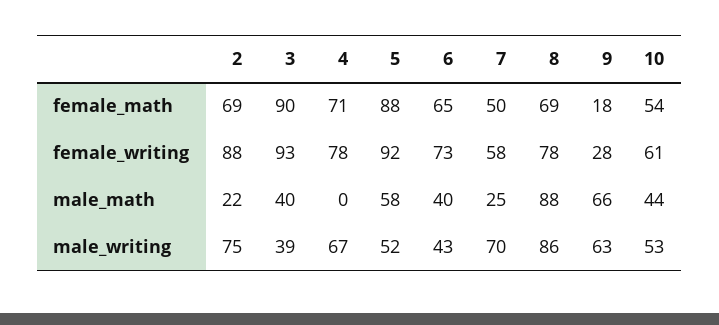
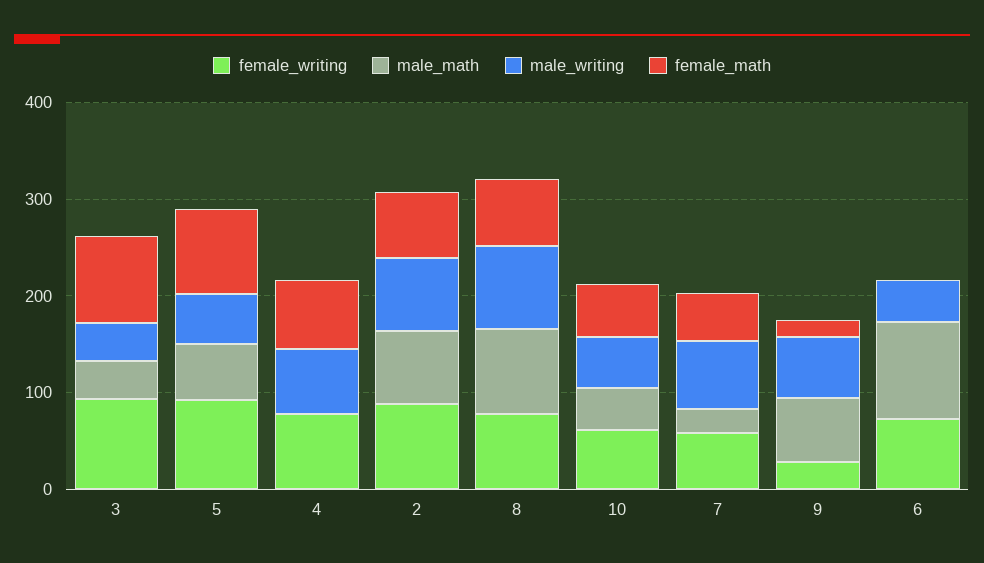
  {
    "female_math": {
      "2": 69,
      "3": 90,
      "4": 71,
      "5": 88,
-     "6": 65,
+     "6": 0,
      "7": 50,
      "8": 69,
      "9": 18,
      "10": 54
    },
    "female_writing": {
      "2": 88,
      "3": 93,
      "4": 78,
      "5": 92,
      "6": 73,
      "7": 58,
      "8": 78,
      "9": 28,
      "10": 61
    },
    "male_math": {
-     "2": 22,
+     "2": 80,
      "3": 40,
      "4": 0,
      "5": 58,
-     "6": 40,
+     "6": 100,
      "7": 25,
      "8": 88,
      "9": 66,
      "10": 44
    },
    "male_writing": {
      "2": 75,
      "3": 39,
      "4": 67,
      "5": 52,
      "6": 43,
      "7": 70,
      "8": 86,
      "9": 63,
      "10": 53
    }
  }

